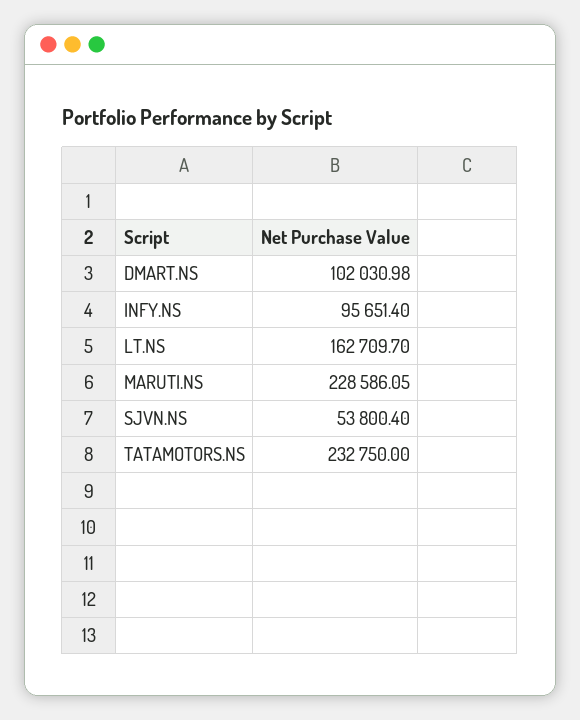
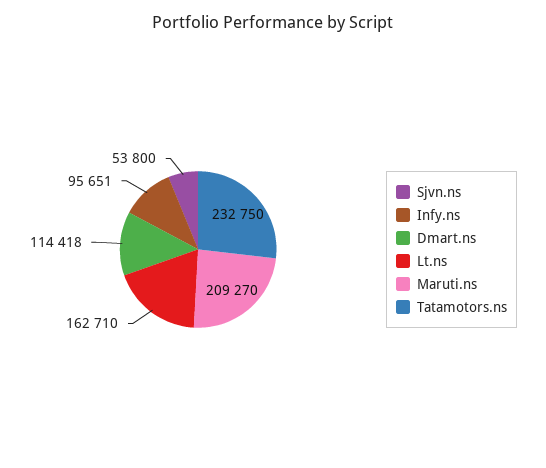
  {
-   "DMART.NS": 102030.98,
+   "DMART.NS": 114418,
    "INFY.NS": 95651.4,
    "LT.NS": 162709.7,
-   "MARUTI.NS": 228586.05,
+   "MARUTI.NS": 209270,
    "SJVN.NS": 53800.4,
    "TATAMOTORS.NS": 232750
  }

